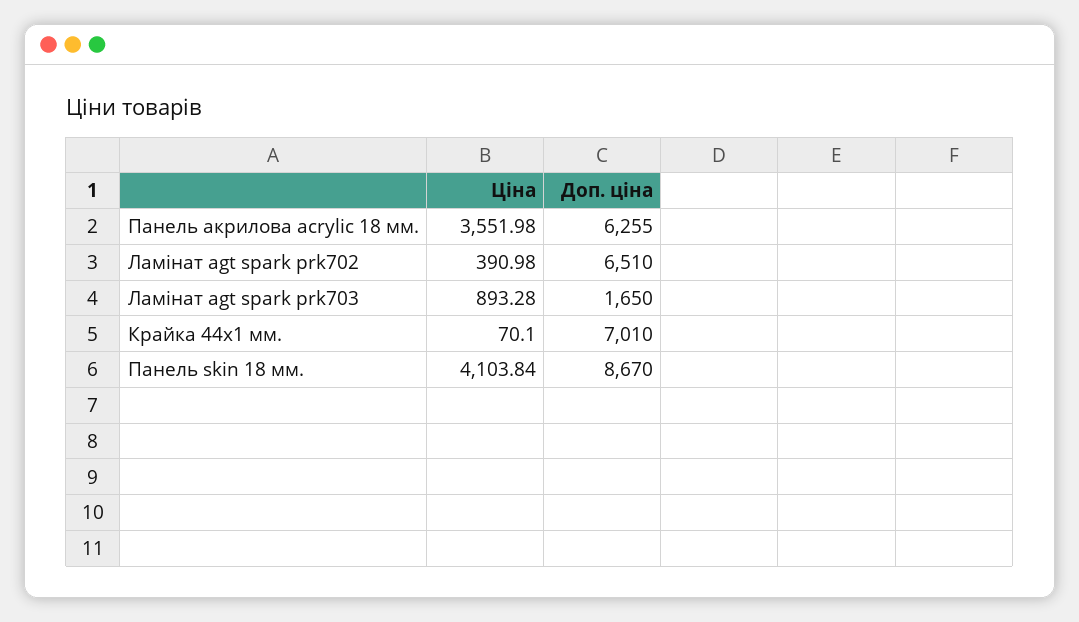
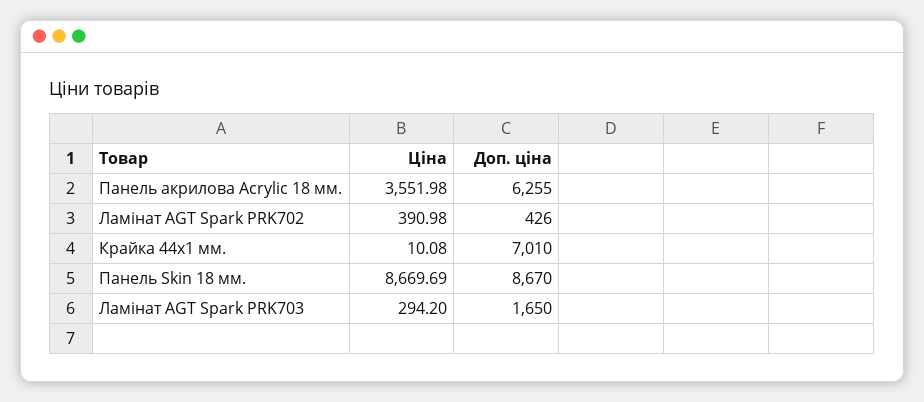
  {
    "Ціна": {
      "Панель акрилова acrylic 18 мм.": 3551.98,
      "Ламінат agt spark prk702": 390.98,
-     "Ламінат agt spark prk703": 893.28,
+     "Ламінат agt spark prk703": 294.2,
-     "Крайка 44x1 мм.": 70.1,
+     "Крайка 44x1 мм.": 10.08,
-     "Панель skin 18 мм.": 4103.84
+     "Панель skin 18 мм.": 8669.69
    },
    "Доп. ціна": {
      "Панель акрилова acrylic 18 мм.": 6255,
-     "Ламінат agt spark prk702": 6510,
+     "Ламінат agt spark prk702": 426,
      "Ламінат agt spark prk703": 1650,
      "Крайка 44x1 мм.": 7010,
      "Панель skin 18 мм.": 8670
    }
  }

